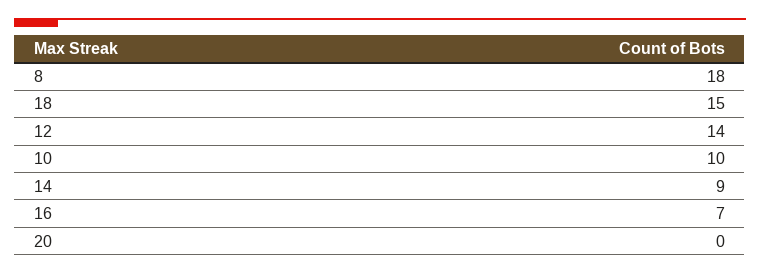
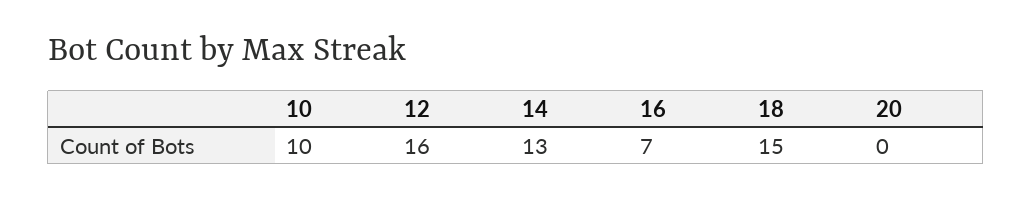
  {
-   "8": 18,
    "18": 15,
-   "12": 14,
+   "12": 16,
    "10": 10,
-   "14": 9,
+   "14": 13,
    "16": 7,
    "20": 0
  }

